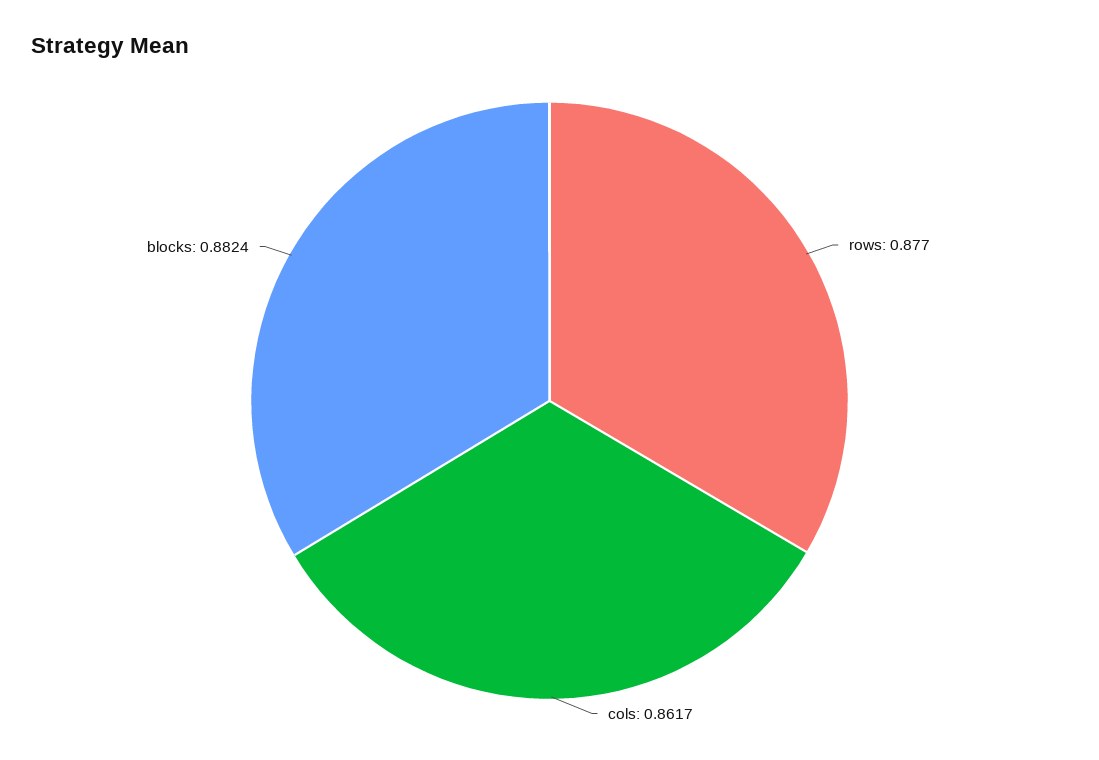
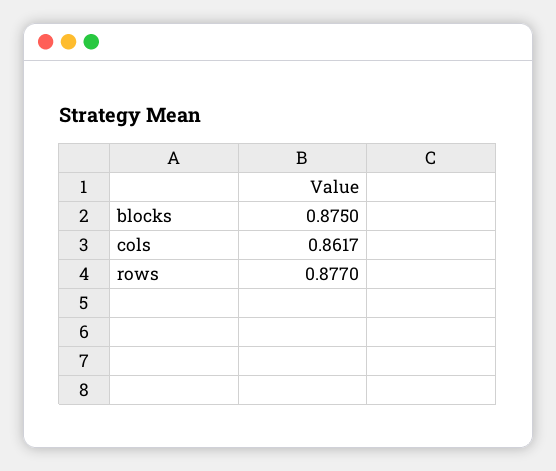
  {
    "rows": 0.877,
    "cols": 0.8617,
-   "blocks": 0.8824
+   "blocks": 0.875
  }

